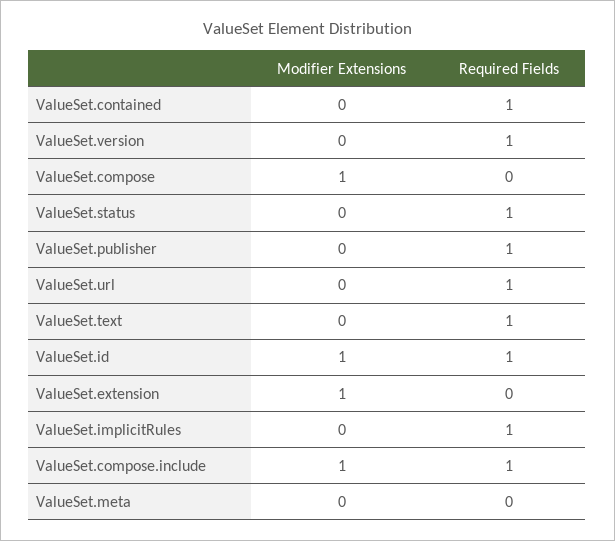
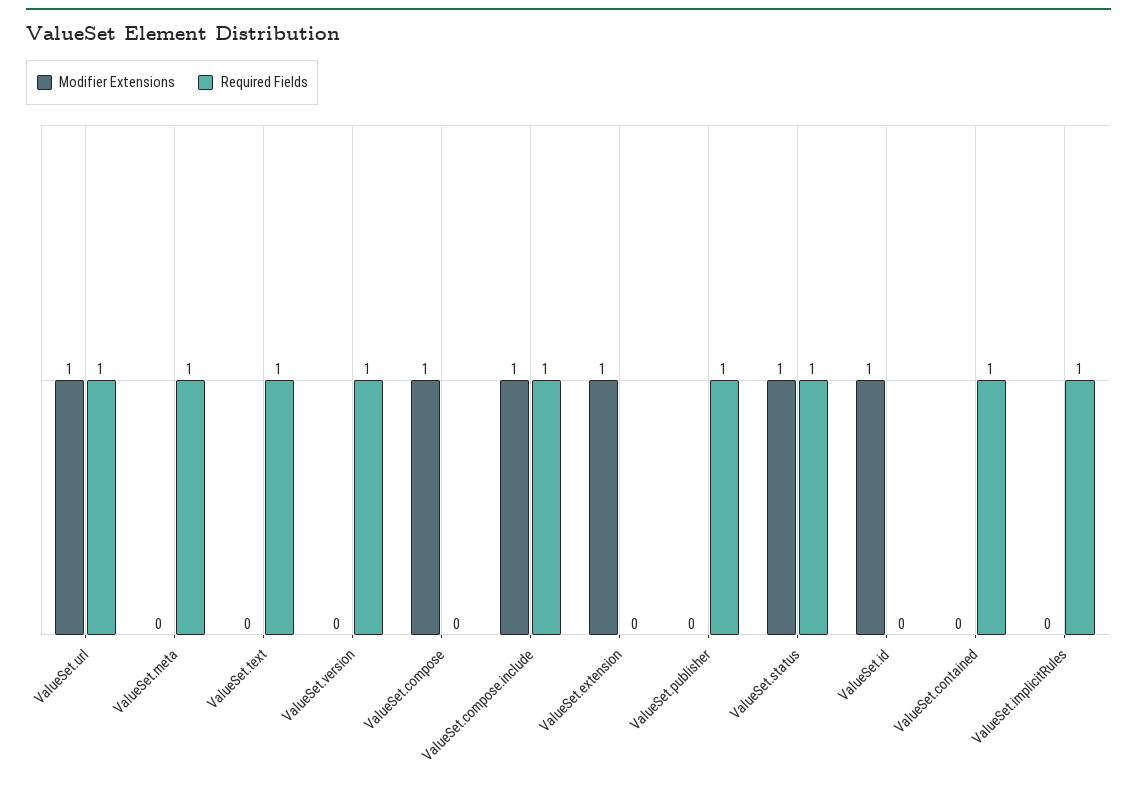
  {
    "Modifier Extensions": {
      "ValueSet.contained": 0,
      "ValueSet.version": 0,
      "ValueSet.compose": 1,
-     "ValueSet.status": 0,
+     "ValueSet.status": 1,
      "ValueSet.publisher": 0,
-     "ValueSet.url": 0,
+     "ValueSet.url": 1,
      "ValueSet.text": 0,
      "ValueSet.id": 1,
      "ValueSet.extension": 1,
      "ValueSet.implicitRules": 0,
      "ValueSet.compose.include": 1,
      "ValueSet.meta": 0
    },
    "Required Fields": {
      "ValueSet.contained": 1,
      "ValueSet.version": 1,
      "ValueSet.compose": 0,
      "ValueSet.status": 1,
      "ValueSet.publisher": 1,
      "ValueSet.url": 1,
      "ValueSet.text": 1,
-     "ValueSet.id": 1,
+     "ValueSet.id": 0,
      "ValueSet.extension": 0,
      "ValueSet.implicitRules": 1,
      "ValueSet.compose.include": 1,
-     "ValueSet.meta": 0
+     "ValueSet.meta": 1
    }
  }

